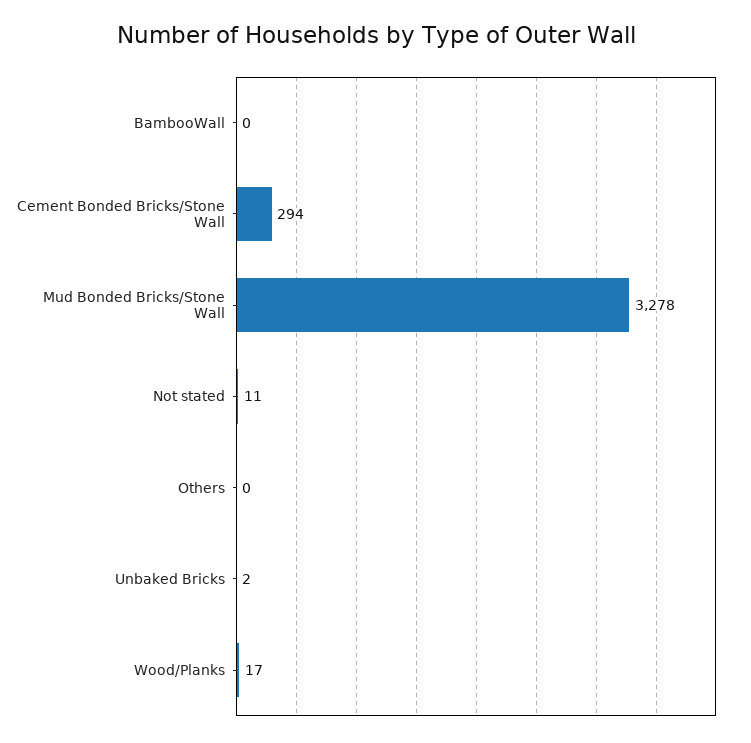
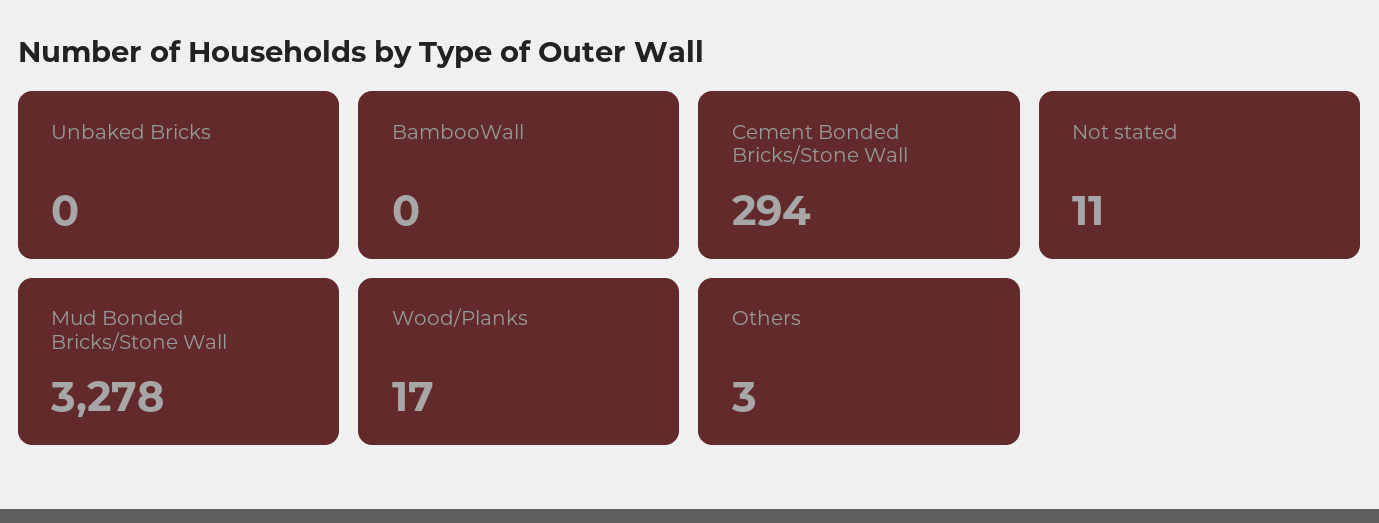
  {
    "BambooWall": 0,
    "Cement Bonded Bricks/Stone Wall": 294,
    "Mud Bonded Bricks/Stone Wall": 3278,
    "Not stated": 11,
-   "Others": 0,
+   "Others": 3,
-   "Unbaked Bricks": 2,
+   "Unbaked Bricks": 0,
    "Wood/Planks": 17
  }

